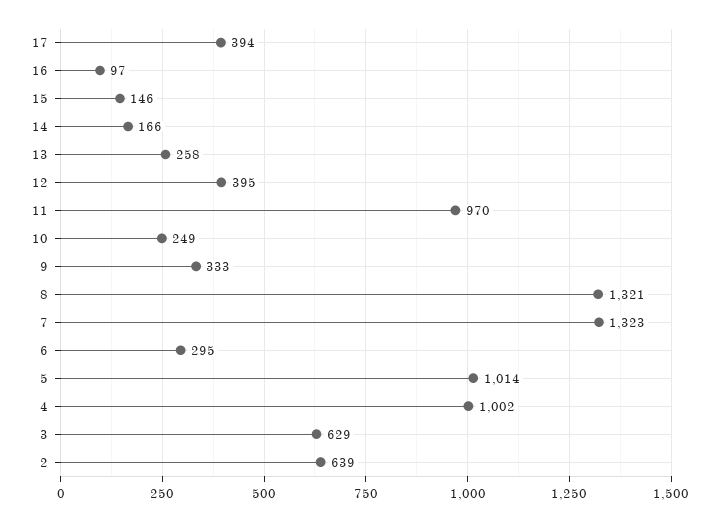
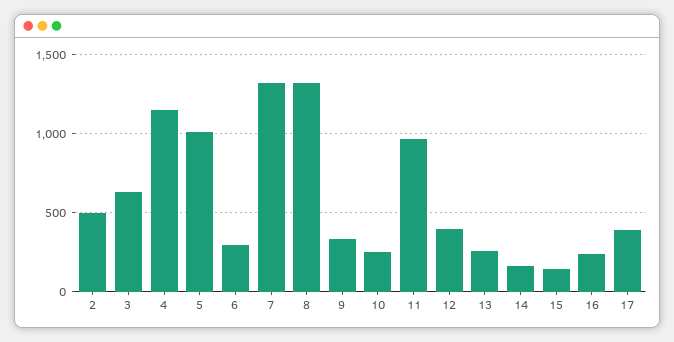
  {
    "17": 394,
-   "16": 97,
+   "16": 250,
    "15": 146,
    "14": 166,
    "13": 258,
    "12": 395,
    "11": 970,
    "10": 249,
    "9": 333,
    "8": 1321,
    "7": 1323,
    "6": 295,
    "5": 1014,
-   "4": 1002,
+   "4": 1150,
    "3": 629,
-   "2": 639
+   "2": 500
  }

